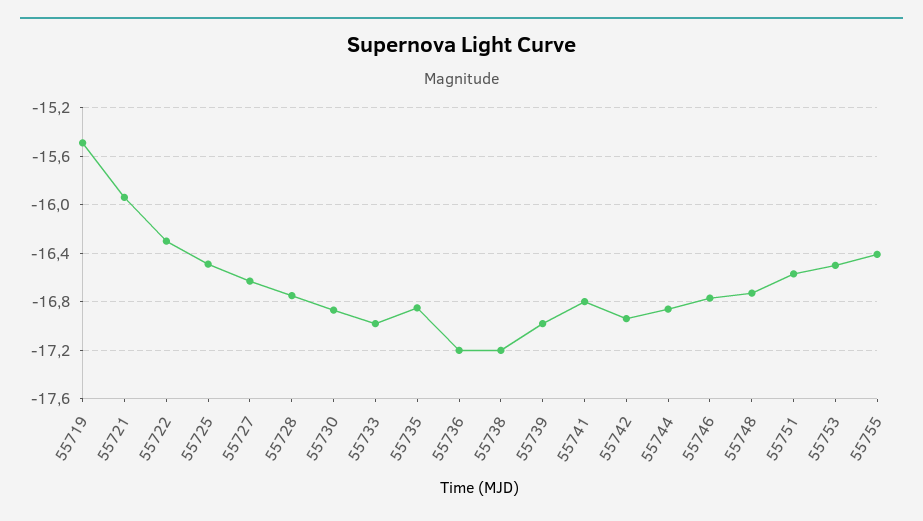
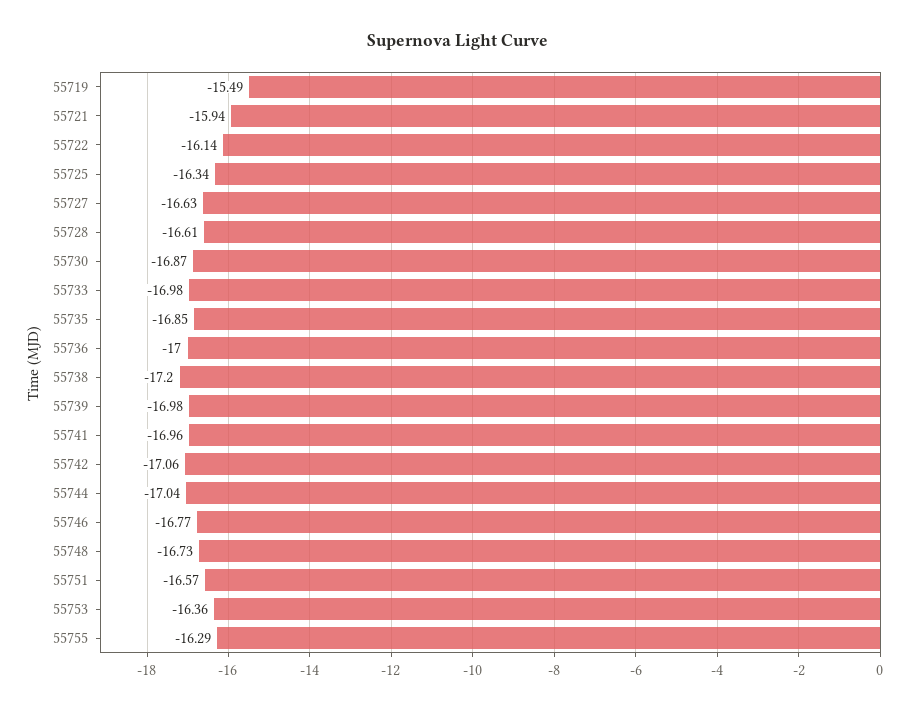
  {
    "55719": -15.49,
    "55721": -15.94,
-   "55722": -16.3,
+   "55722": -16.14,
-   "55725": -16.5,
+   "55725": -16.34,
    "55727": -16.63,
-   "55728": -16.75,
+   "55728": -16.61,
    "55730": -16.87,
    "55733": -16.98,
    "55735": -16.85,
-   "55736": -17.2,
+   "55736": -17,
    "55738": -17.2,
    "55739": -16.98,
-   "55741": -16.8,
+   "55741": -16.96,
-   "55742": -16.95,
+   "55742": -17.06,
-   "55744": -16.85,
+   "55744": -17.04,
    "55746": -16.77,
    "55748": -16.73,
    "55751": -16.57,
-   "55753": -16.5,
+   "55753": -16.36,
-   "55755": -16.4
+   "55755": -16.29
  }

